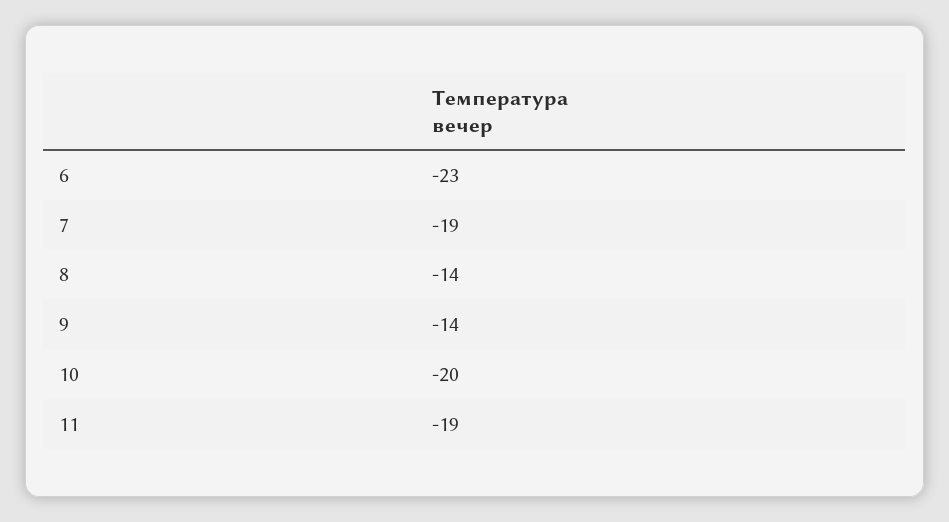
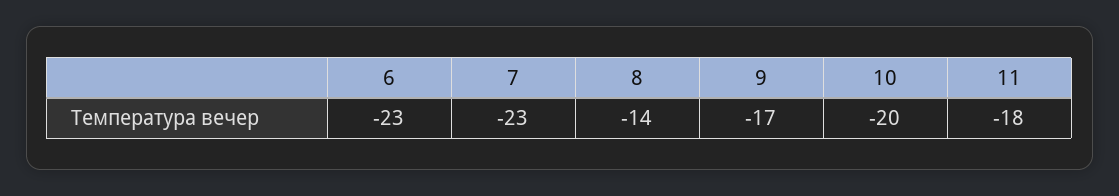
  {
    "6": -23,
-   "7": -19,
+   "7": -23,
    "8": -14,
-   "9": -14,
+   "9": -17,
    "10": -20,
-   "11": -19
+   "11": -18
  }

